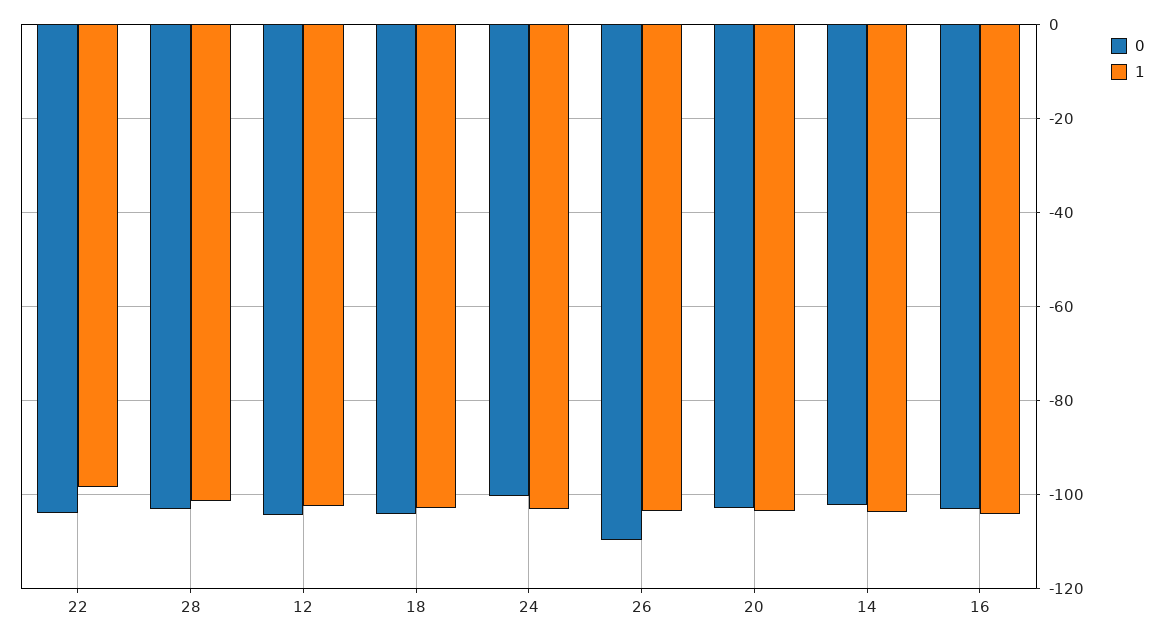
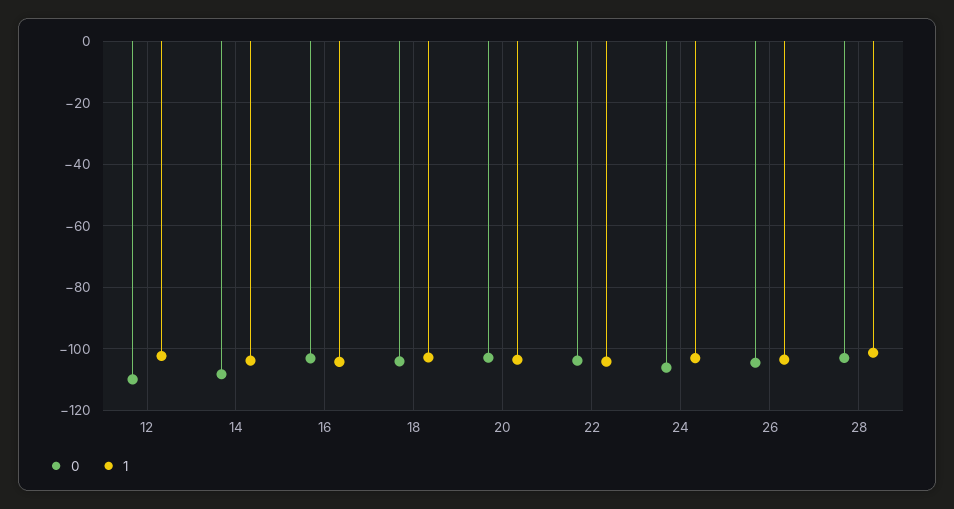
  {
    "0": {
      "22": -104,
      "28": -102,
-     "12": -104,
+     "12": -110,
      "18": -104,
-     "24": -100,
+     "24": -106,
-     "26": -110,
+     "26": -104,
      "20": -102,
-     "14": -102,
+     "14": -108,
      "16": -104
    },
    "1": {
-     "22": -98,
+     "22": -104,
      "28": -102,
      "12": -102,
      "18": -102,
      "24": -102,
      "26": -104,
      "20": -104,
      "14": -104,
      "16": -104
    }
  }

